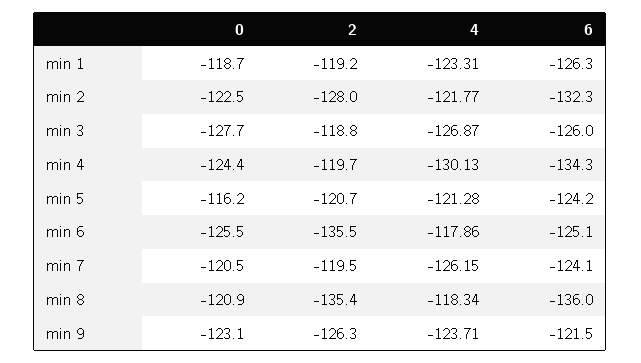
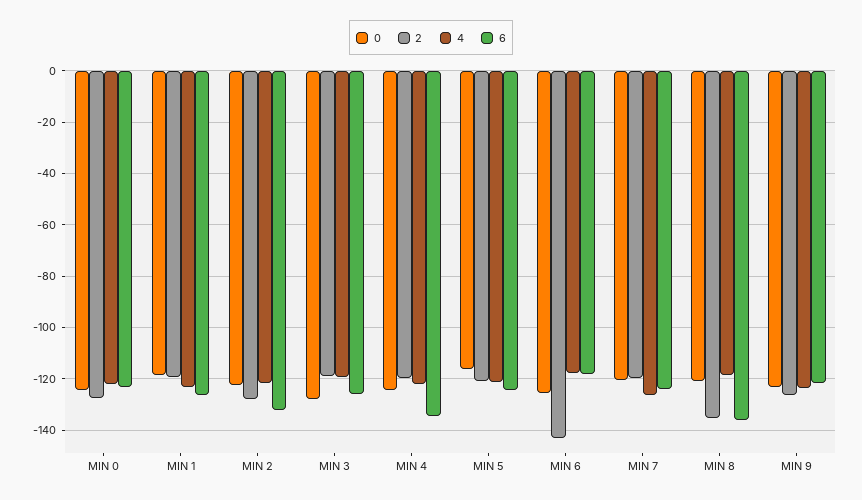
  {
    "0": {
      "min 1": -118.7,
      "min 2": -122.5,
      "min 3": -127.7,
      "min 4": -124.4,
      "min 5": -116.2,
      "min 6": -125.5,
      "min 7": -120.5,
      "min 8": -120.9,
-     "min 9": -123.1
+     "min 9": -123.1,
+     "MIN 0": -125
    },
    "2": {
      "min 1": -119.2,
      "min 2": -128,
      "min 3": -118.8,
      "min 4": -119.7,
      "min 5": -120.7,
-     "min 6": -135.5,
+     "min 6": -142.5,
      "min 7": -119.5,
      "min 8": -135.4,
-     "min 9": -126.3
+     "min 9": -126.3,
+     "MIN 0": -127.5
    },
    "4": {
      "min 1": -123.31,
      "min 2": -121.77,
-     "min 3": -126.87,
+     "min 3": -120,
-     "min 4": -130.13,
+     "min 4": -122.5,
      "min 5": -121.28,
      "min 6": -117.86,
      "min 7": -126.15,
      "min 8": -118.34,
-     "min 9": -123.71
+     "min 9": -123.71,
+     "MIN 0": -122.5
    },
    "6": {
      "min 1": -126.3,
      "min 2": -132.3,
      "min 3": -126,
      "min 4": -134.3,
      "min 5": -124.2,
-     "min 6": -125.1,
+     "min 6": -117.5,
      "min 7": -124.1,
      "min 8": -136,
-     "min 9": -121.5
+     "min 9": -121.5,
+     "MIN 0": -122.5
    }
  }

